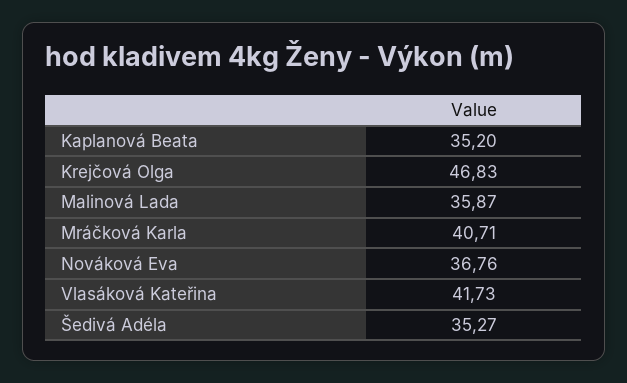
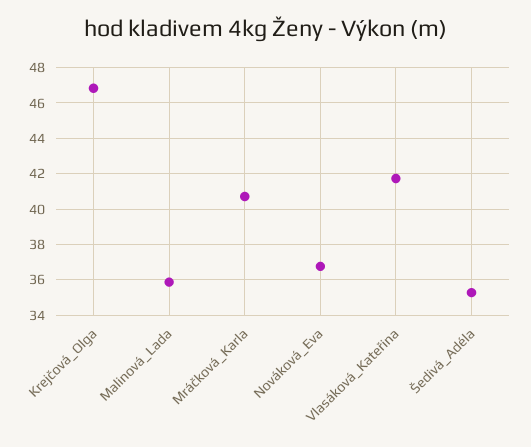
  {
-   "Kaplanová Beata": 35.2,
    "Krejčová Olga": 46.83,
    "Malinová Lada": 35.87,
    "Mráčková Karla": 40.71,
    "Nováková Eva": 36.76,
    "Vlasáková Kateřina": 41.73,
    "Šedivá Adéla": 35.27
  }

